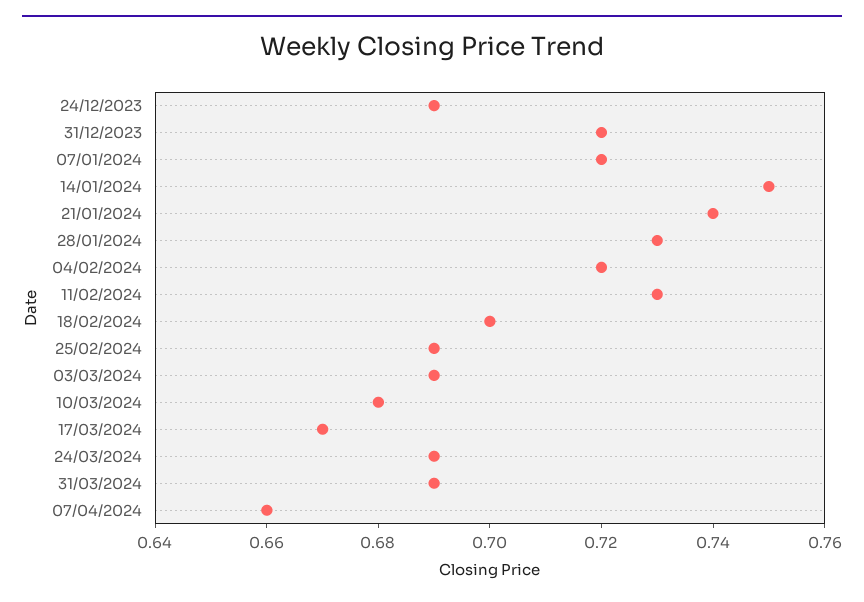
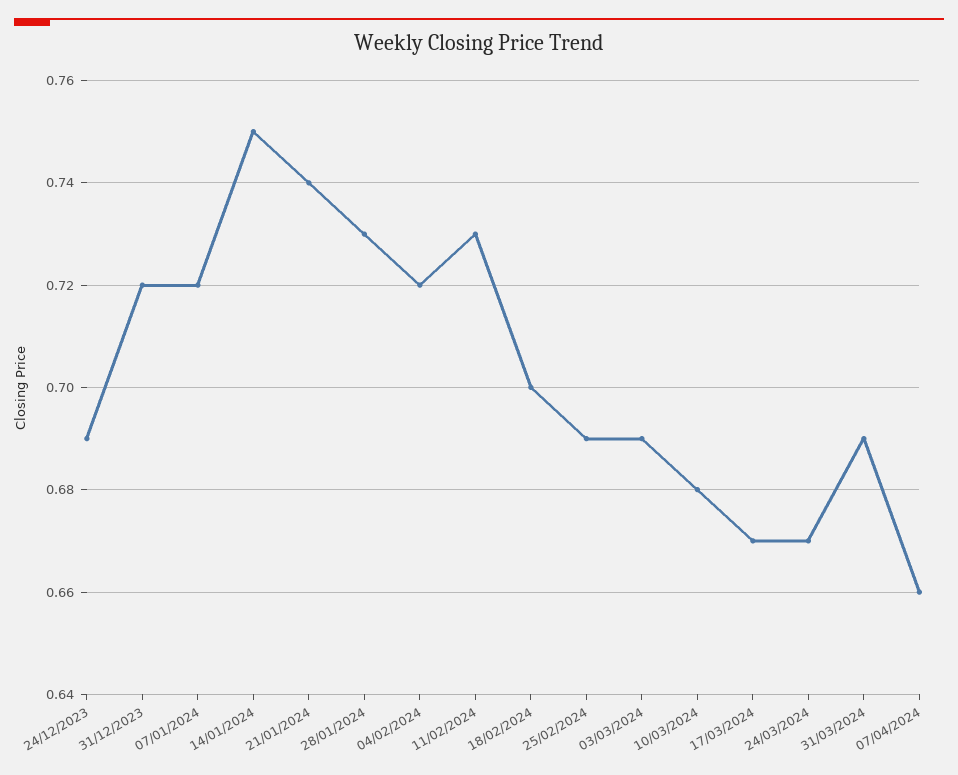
  {
    "24/12/2023": 0.69,
    "31/12/2023": 0.72,
    "07/01/2024": 0.72,
    "14/01/2024": 0.75,
    "21/01/2024": 0.74,
    "28/01/2024": 0.73,
    "04/02/2024": 0.72,
    "11/02/2024": 0.73,
    "18/02/2024": 0.7,
    "25/02/2024": 0.69,
    "03/03/2024": 0.69,
    "10/03/2024": 0.68,
    "17/03/2024": 0.67,
-   "24/03/2024": 0.69,
+   "24/03/2024": 0.67,
    "31/03/2024": 0.69,
    "07/04/2024": 0.66
  }

